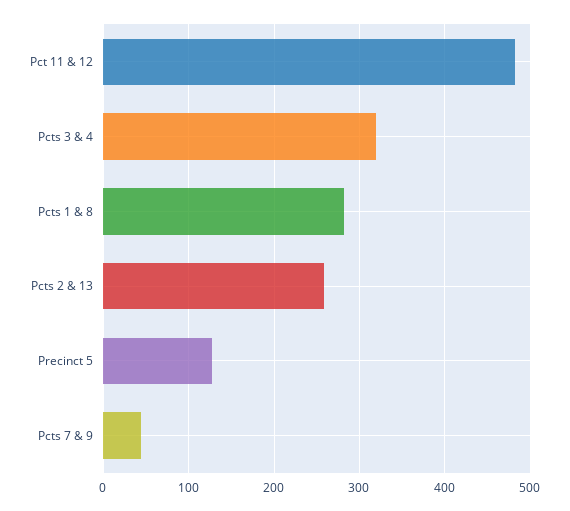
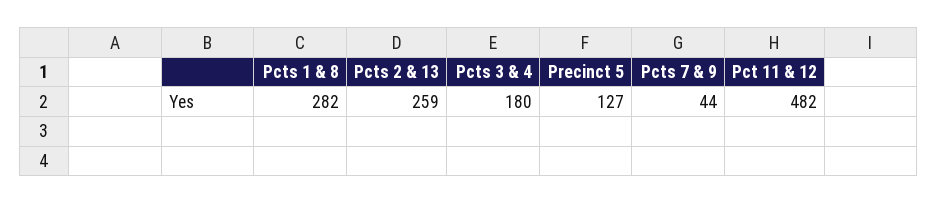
  {
    "Pct 11 & 12": 482,
-   "Pcts 3 & 4": 320,
+   "Pcts 3 & 4": 180,
    "Pcts 1 & 8": 282,
    "Pcts 2 & 13": 259,
    "Precinct 5": 127,
    "Pcts 7 & 9": 44
  }

